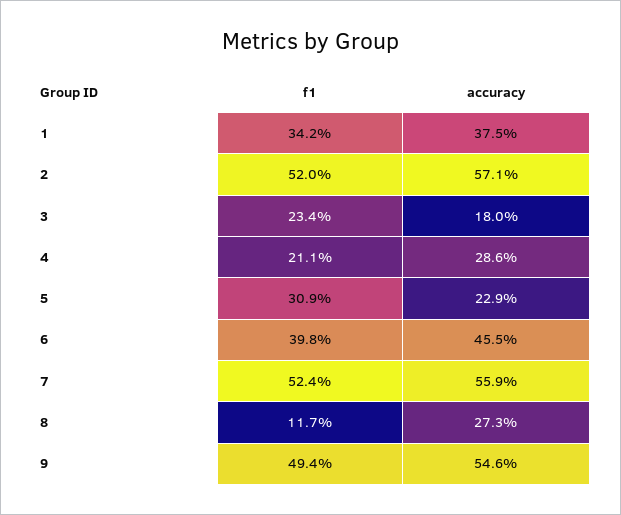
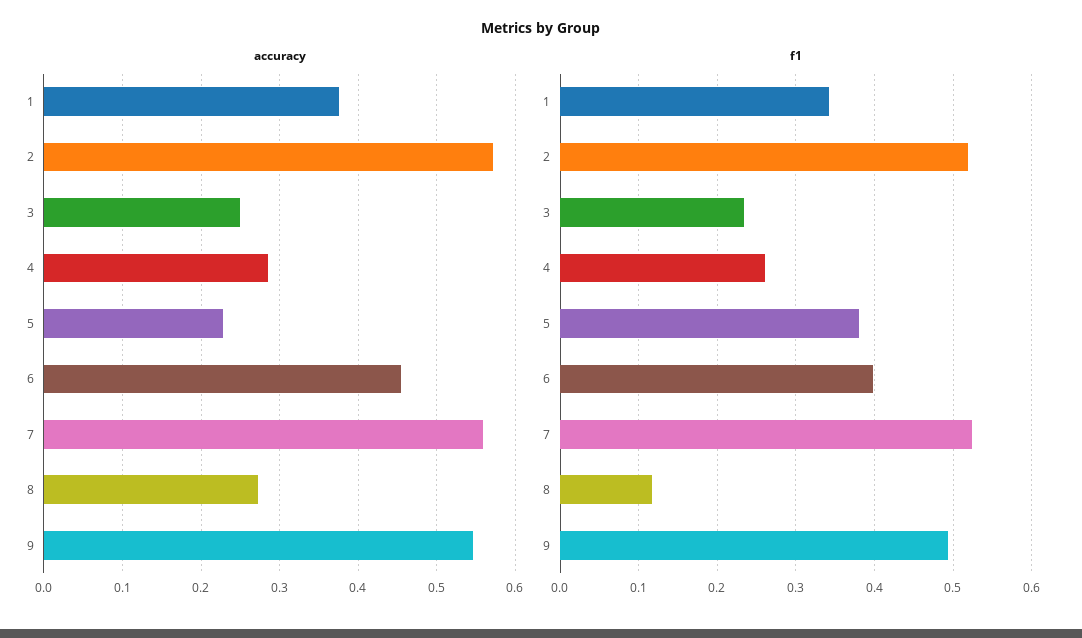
  {
    "f1": {
      "1": 0.342,
      "2": 0.52,
      "3": 0.234,
-     "4": 0.211,
+     "4": 0.26,
-     "5": 0.309,
+     "5": 0.38,
      "6": 0.398,
      "7": 0.524,
      "8": 0.117,
      "9": 0.494
    },
    "accuracy": {
      "1": 0.375,
      "2": 0.571,
-     "3": 0.18,
+     "3": 0.25,
      "4": 0.286,
      "5": 0.229,
      "6": 0.455,
      "7": 0.559,
      "8": 0.273,
      "9": 0.546
    }
  }

